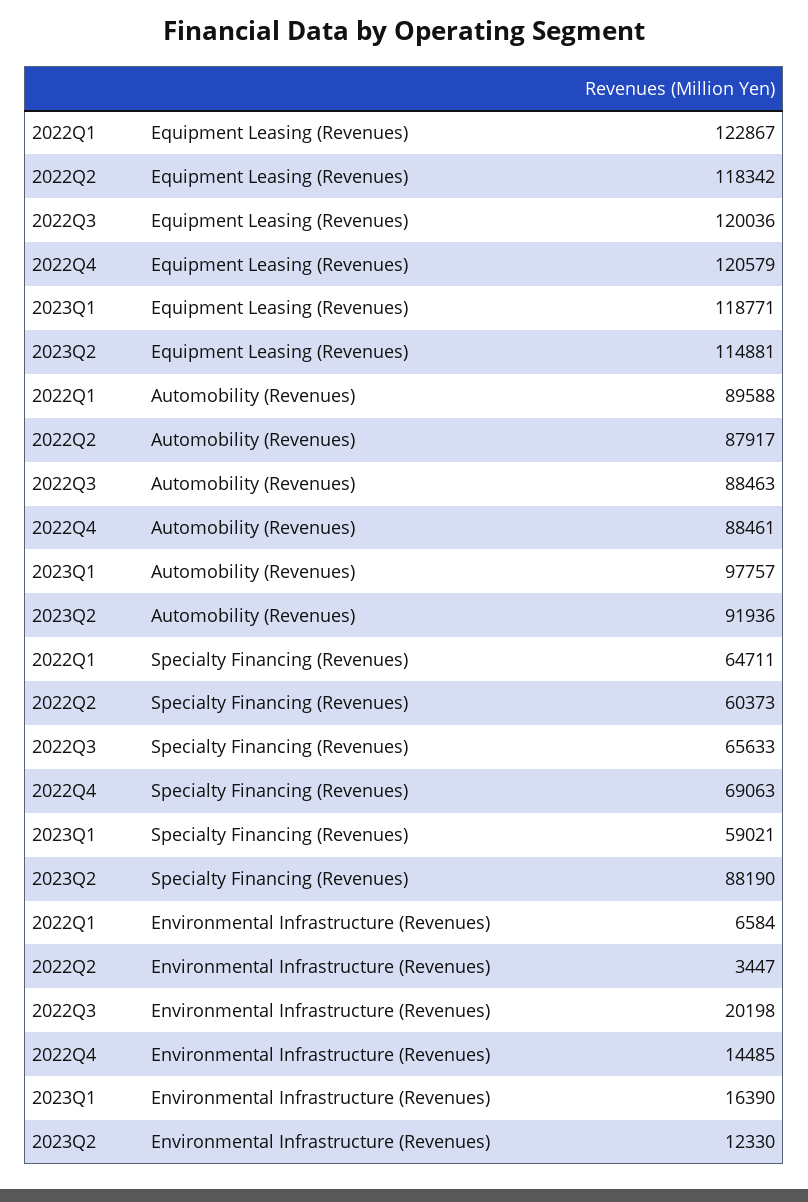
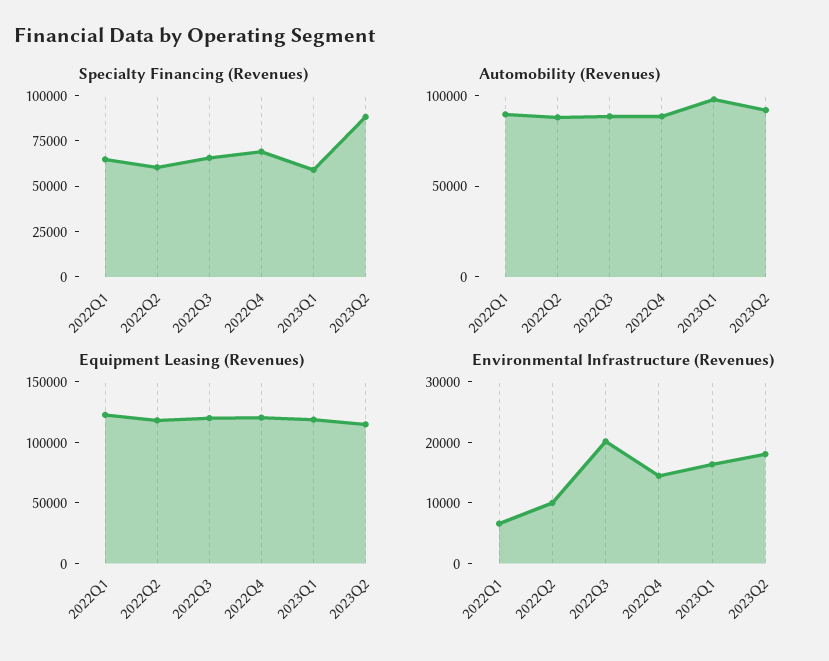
  {
    "Equipment Leasing (Revenues)": {
      "2022Q1": 122867,
      "2022Q2": 118342,
      "2022Q3": 120036,
      "2022Q4": 120579,
      "2023Q1": 118771,
      "2023Q2": 114881
    },
    "Automobility (Revenues)": {
      "2022Q1": 89588,
      "2022Q2": 87917,
      "2022Q3": 88463,
      "2022Q4": 88461,
      "2023Q1": 97757,
      "2023Q2": 91936
    },
    "Specialty Financing (Revenues)": {
      "2022Q1": 64711,
      "2022Q2": 60373,
      "2022Q3": 65633,
      "2022Q4": 69063,
      "2023Q1": 59021,
      "2023Q2": 88190
    },
    "Environmental Infrastructure (Revenues)": {
      "2022Q1": 6584,
-     "2022Q2": 3447,
+     "2022Q2": 10000,
      "2022Q3": 20198,
      "2022Q4": 14485,
      "2023Q1": 16390,
-     "2023Q2": 12330
+     "2023Q2": 18000
    }
  }

